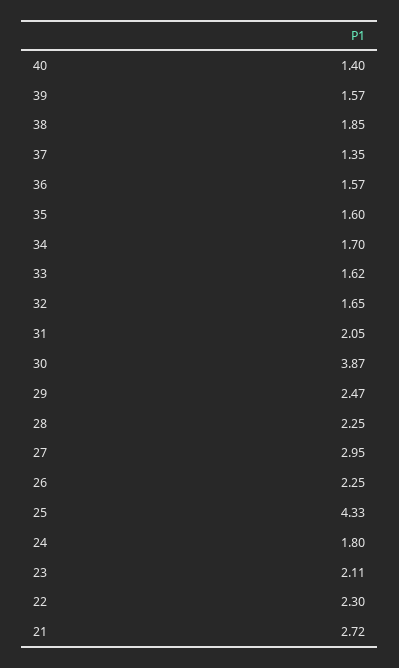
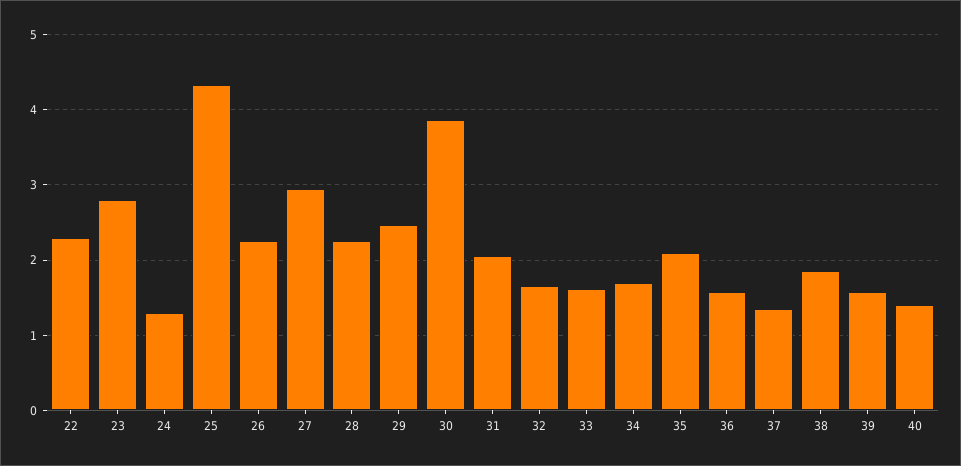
  {
    "40": 1.4,
    "39": 1.57,
    "38": 1.85,
    "37": 1.35,
    "36": 1.57,
-   "35": 1.6,
+   "35": 2.1,
    "34": 1.7,
    "33": 1.62,
    "32": 1.65,
    "31": 2.05,
    "30": 3.87,
    "29": 2.47,
    "28": 2.25,
    "27": 2.95,
    "26": 2.25,
    "25": 4.33,
-   "24": 1.8,
+   "24": 1.3,
-   "23": 2.11,
+   "23": 2.8,
-   "22": 2.3,
+   "22": 2.3
-   "21": 2.72
  }

